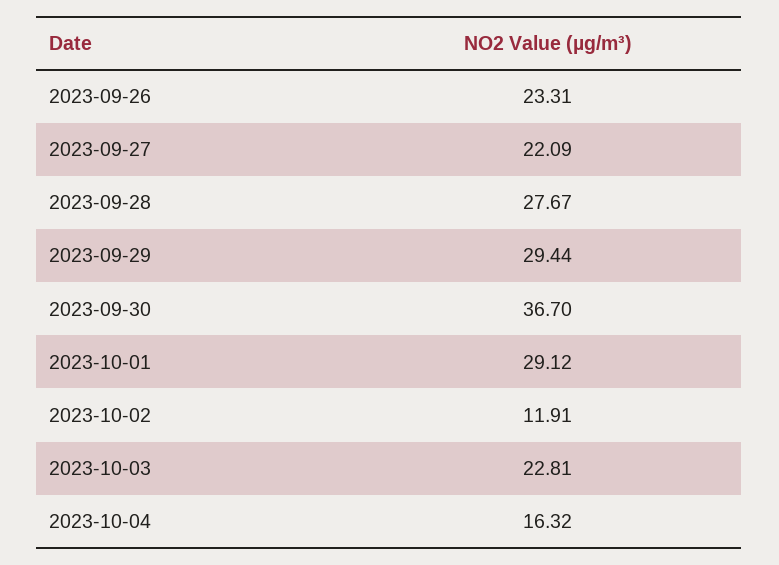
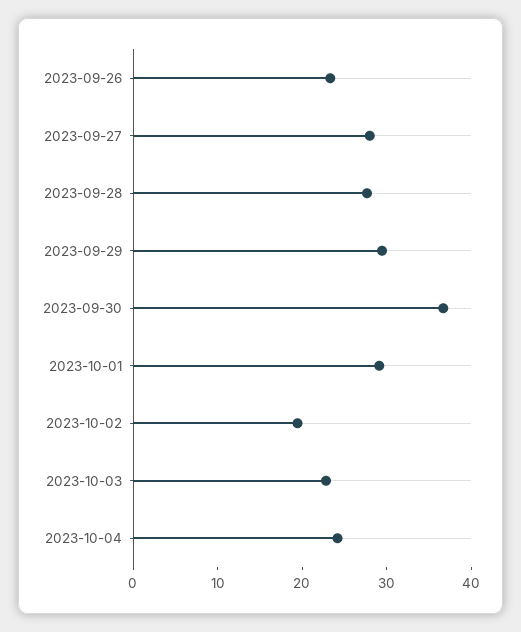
  {
    "2023-09-26": 23.31,
-   "2023-09-27": 22.09,
+   "2023-09-27": 28,
    "2023-09-28": 27.67,
    "2023-09-29": 29.44,
    "2023-09-30": 36.7,
    "2023-10-01": 29.12,
-   "2023-10-02": 11.91,
+   "2023-10-02": 20,
    "2023-10-03": 22.81,
-   "2023-10-04": 16.32
+   "2023-10-04": 24
  }

